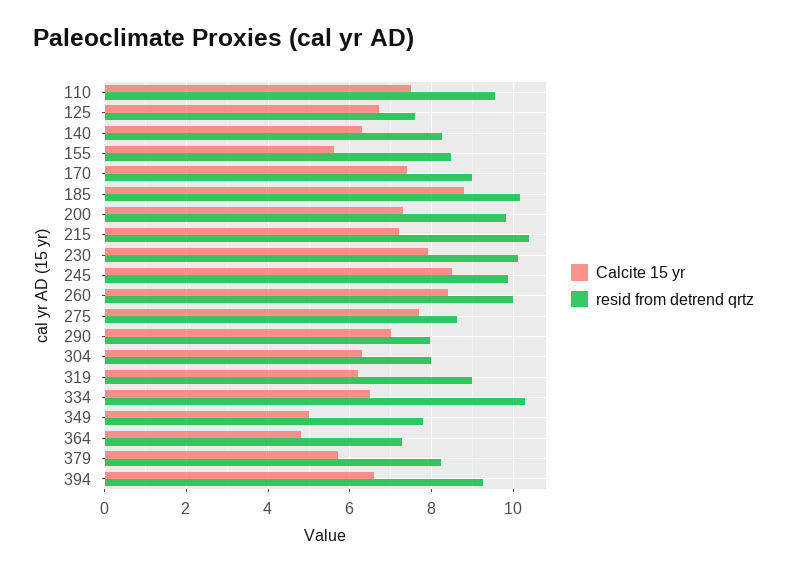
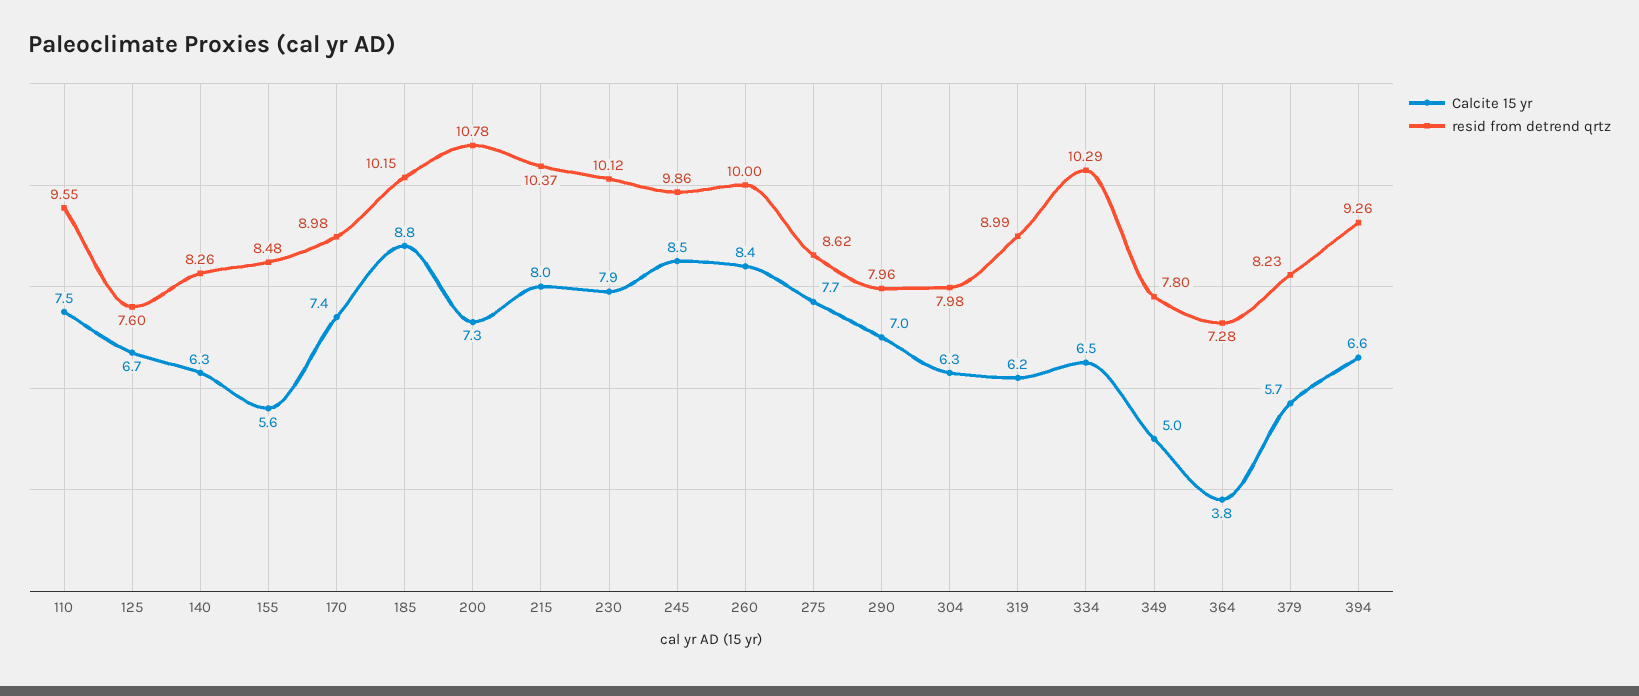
  {
    "Calcite 15 yr": {
      "110": 7.5,
      "125": 6.7,
      "140": 6.3,
      "155": 5.6,
      "170": 7.4,
      "185": 8.8,
      "200": 7.3,
-     "215": 7.2,
+     "215": 8,
      "230": 7.9,
      "245": 8.5,
      "260": 8.4,
      "275": 7.7,
      "290": 7,
      "304": 6.3,
      "319": 6.2,
      "334": 6.5,
      "349": 5,
-     "364": 4.8,
+     "364": 3.8,
      "379": 5.7,
      "394": 6.6
    },
    "resid from detrend qrtz": {
      "110": 9.55,
      "125": 7.6,
      "140": 8.26,
      "155": 8.48,
      "170": 8.98,
      "185": 10.15,
-     "200": 9.8,
+     "200": 10.78,
      "215": 10.37,
      "230": 10.12,
      "245": 9.86,
      "260": 10,
      "275": 8.62,
      "290": 7.96,
      "304": 7.98,
      "319": 8.99,
      "334": 10.29,
      "349": 7.8,
      "364": 7.28,
      "379": 8.23,
      "394": 9.26
    }
  }

